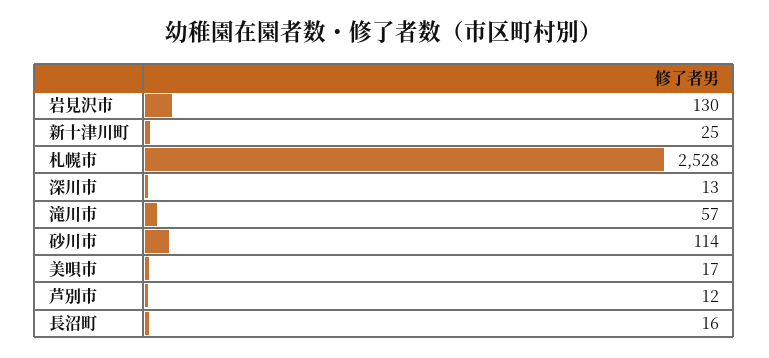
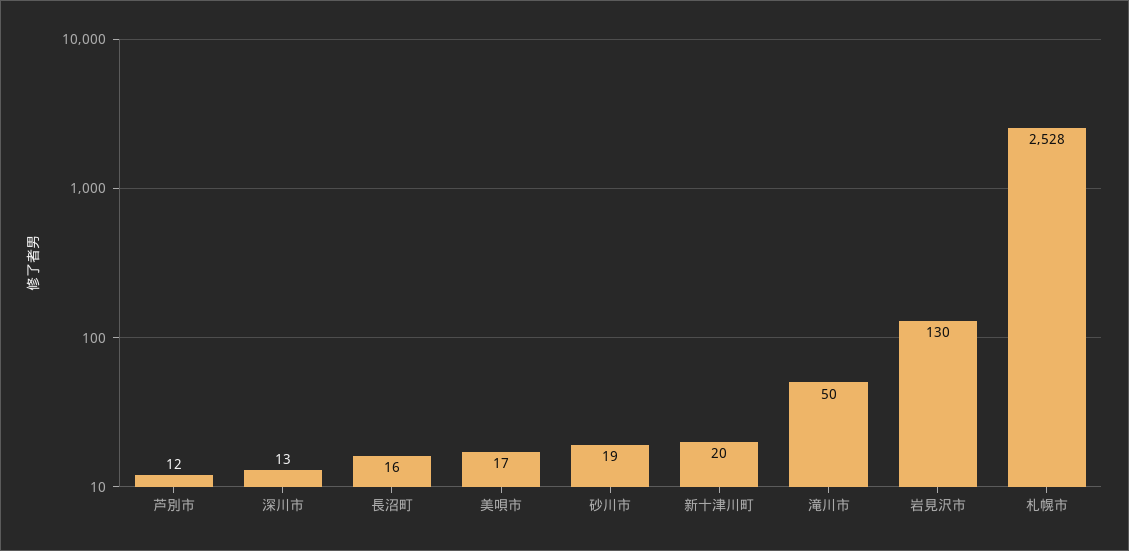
  {
    "岩見沢市": 130,
-   "新十津川町": 25,
+   "新十津川町": 20,
    "札幌市": 2528,
    "深川市": 13,
-   "滝川市": 57,
+   "滝川市": 50,
-   "砂川市": 114,
+   "砂川市": 19,
    "美唄市": 17,
    "芦別市": 12,
    "長沼町": 16
  }

